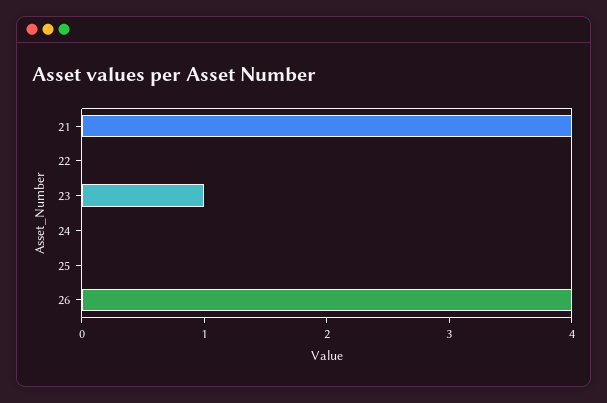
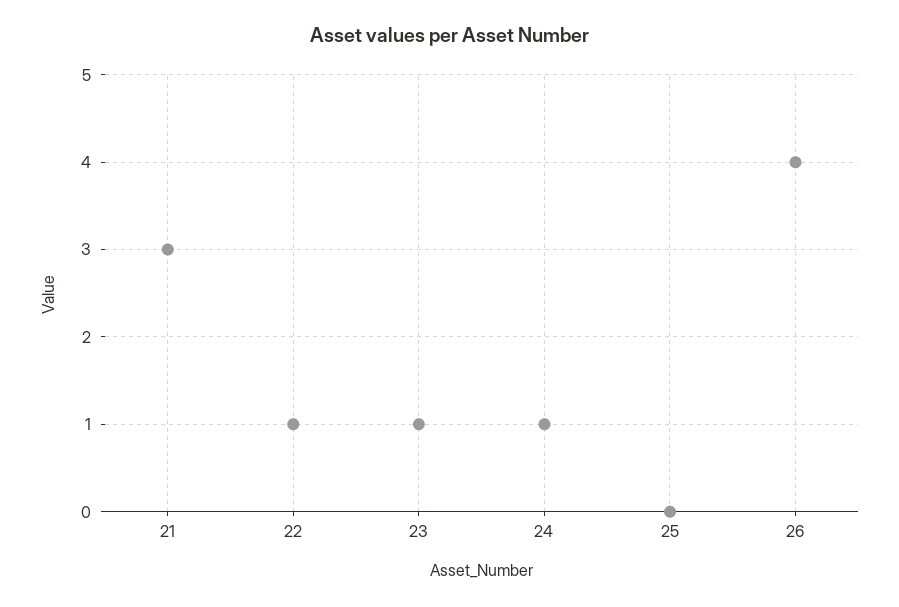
  {
-   "21": 4,
+   "21": 3,
-   "22": 0,
+   "22": 1,
    "23": 1,
-   "24": 0,
+   "24": 1,
    "25": 0,
    "26": 4
  }

